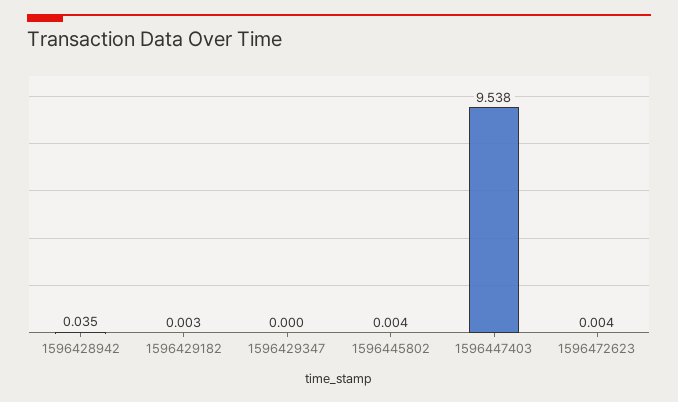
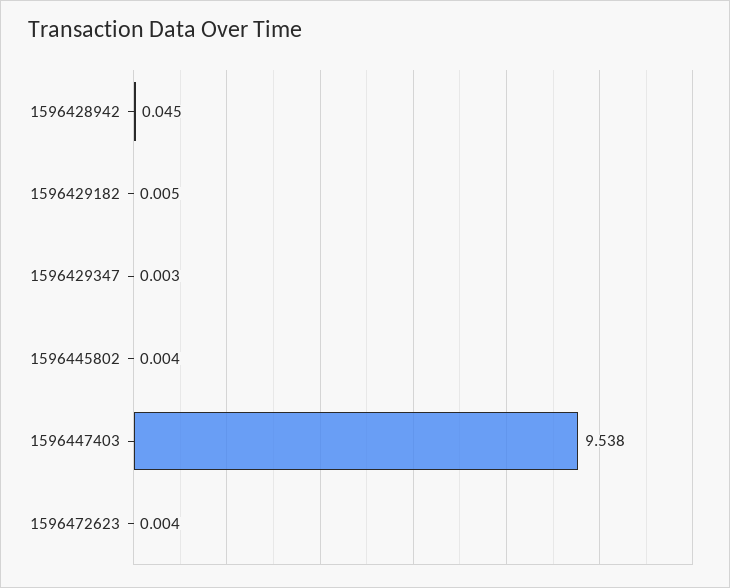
  {
-   "1596428942": 0.035,
+   "1596428942": 0.045,
-   "1596429182": 0.003,
+   "1596429182": 0.005,
-   "1596429347": 0,
+   "1596429347": 0.003,
    "1596445802": 0.004,
    "1596447403": 9.538,
    "1596472623": 0.004
  }

